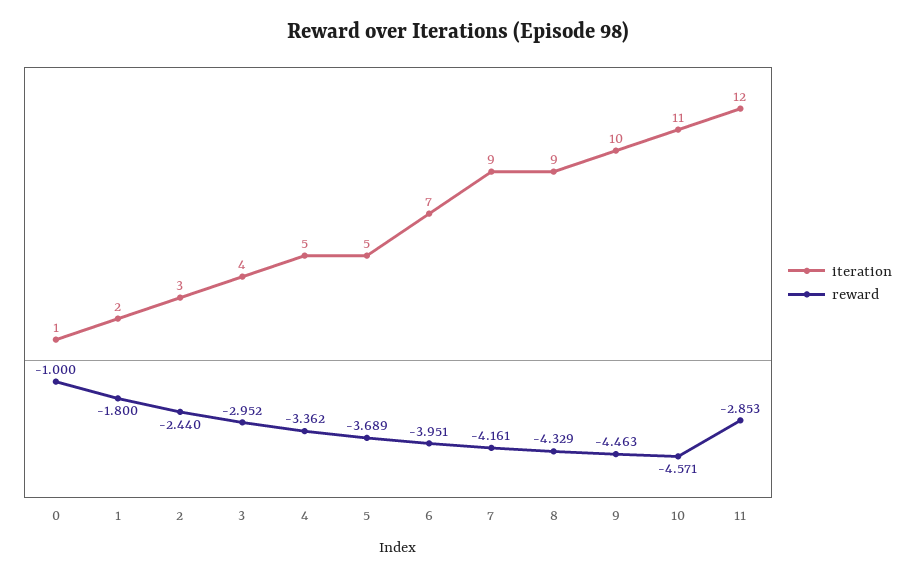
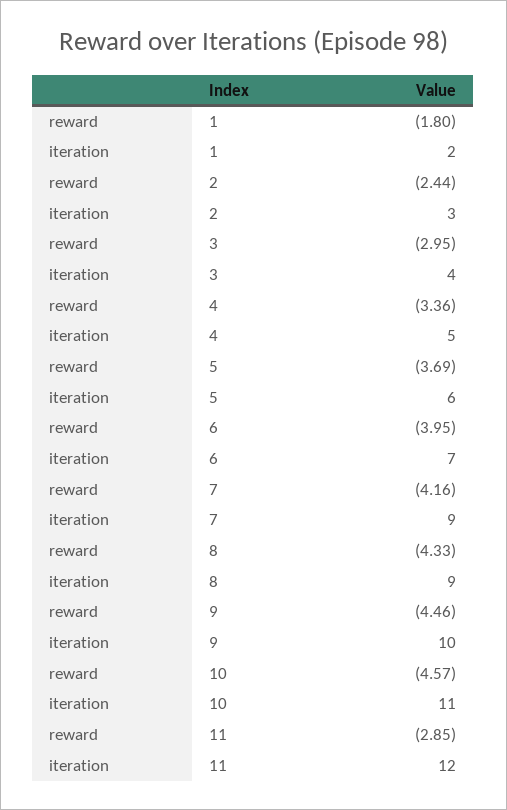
  {
    "iteration": {
-     "0": 1,
      "1": 2,
      "2": 3,
      "3": 4,
      "4": 5,
-     "5": 5,
+     "5": 6,
      "6": 7,
      "7": 9,
      "8": 9,
      "9": 10,
      "10": 11,
      "11": 12
    },
    "reward": {
-     "0": -1,
      "1": -1.8,
      "2": -2.44,
      "3": -2.952,
      "4": -3.362,
      "5": -3.689,
      "6": -3.951,
      "7": -4.161,
      "8": -4.329,
      "9": -4.463,
      "10": -4.571,
      "11": -2.853
    }
  }

